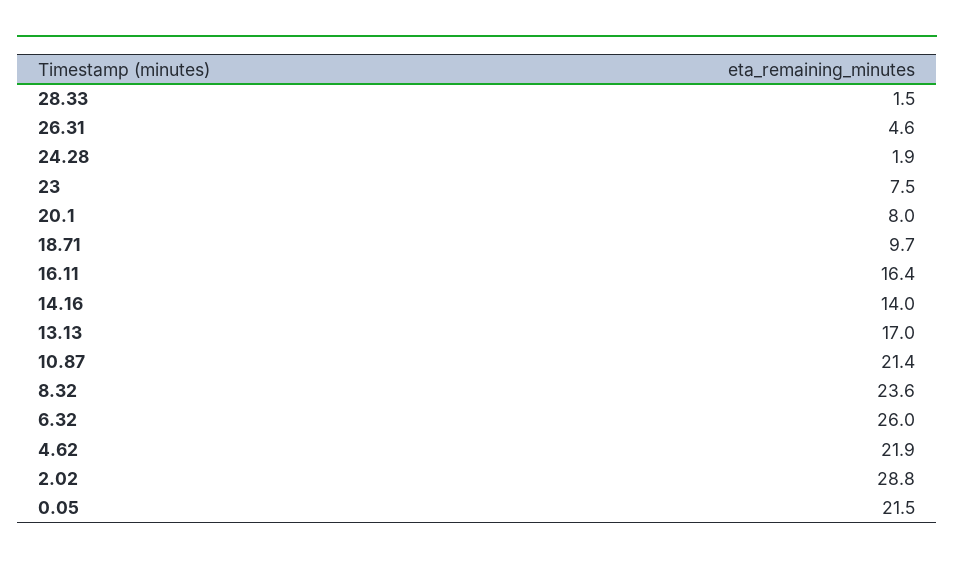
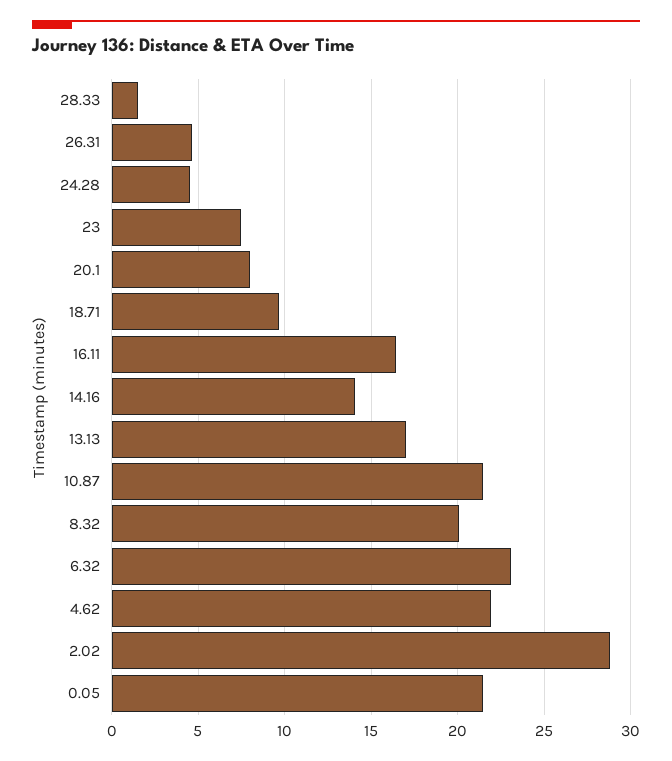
  {
    "28.33": 1.5,
    "26.31": 4.6,
-   "24.28": 1.9,
+   "24.28": 4.5,
    "23": 7.5,
    "20.1": 8,
    "18.71": 9.7,
    "16.11": 16.4,
    "14.16": 14,
    "13.13": 17,
    "10.87": 21.4,
-   "8.32": 23.6,
+   "8.32": 20,
-   "6.32": 26,
+   "6.32": 23,
    "4.62": 21.9,
    "2.02": 28.8,
    "0.05": 21.5
  }

